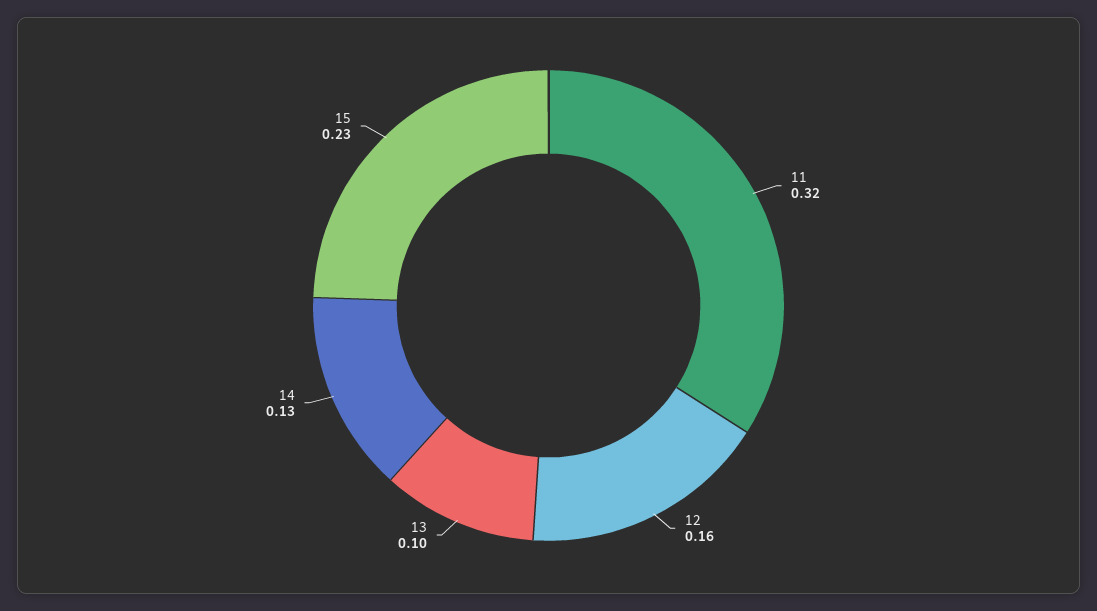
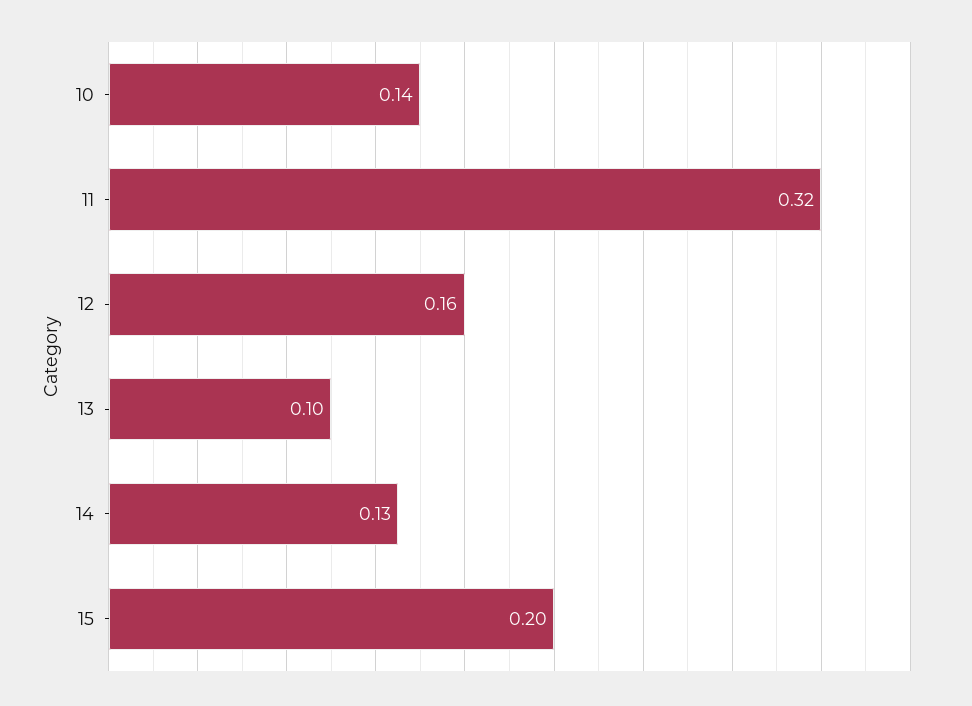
  {
    "11": 0.32,
    "12": 0.16,
    "13": 0.1,
    "14": 0.13,
-   "15": 0.23
+   "15": 0.2,
+   "10": 0.14
  }

